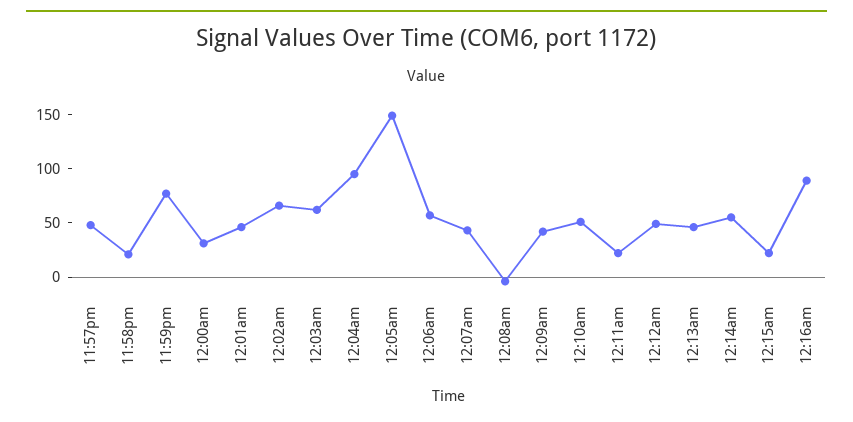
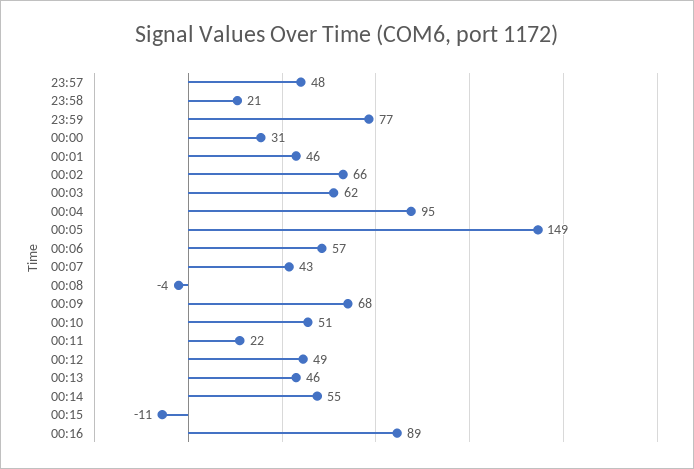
  {
    "11:57pm": 48,
    "11:58pm": 21,
    "11:59pm": 77,
    "12:00am": 31,
    "12:01am": 46,
    "12:02am": 66,
    "12:03am": 62,
    "12:04am": 95,
    "12:05am": 149,
    "12:06am": 57,
    "12:07am": 43,
    "12:08am": -4,
-   "12:09am": 40,
+   "12:09am": 68,
    "12:10am": 51,
    "12:11am": 22,
    "12:12am": 49,
    "12:13am": 46,
    "12:14am": 55,
-   "12:15am": 20,
+   "12:15am": -11,
    "12:16am": 89
  }

